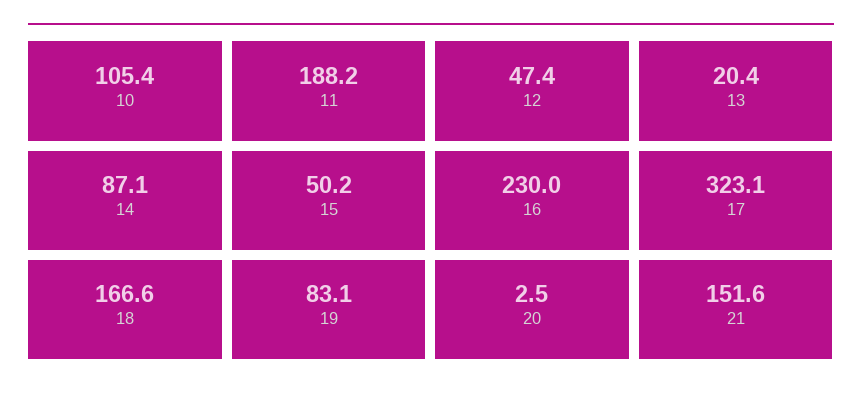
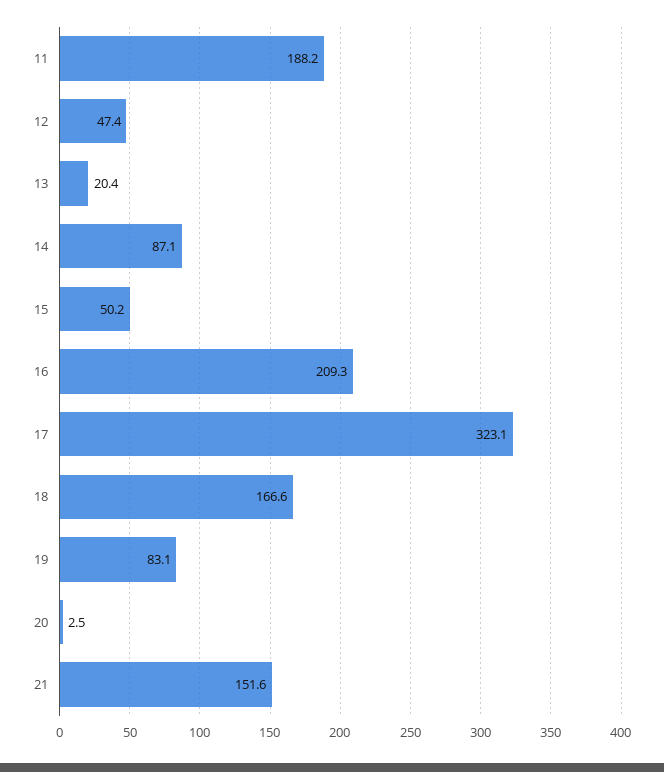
  {
-   "10": 105.4,
    "11": 188.2,
    "12": 47.4,
    "13": 20.4,
    "14": 87.1,
    "15": 50.2,
-   "16": 230,
+   "16": 209.3,
    "17": 323.1,
    "18": 166.6,
    "19": 83.1,
    "20": 2.5,
    "21": 151.6
  }

